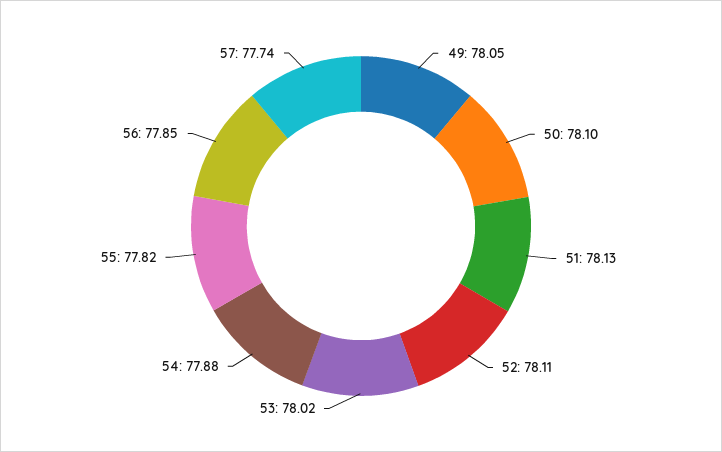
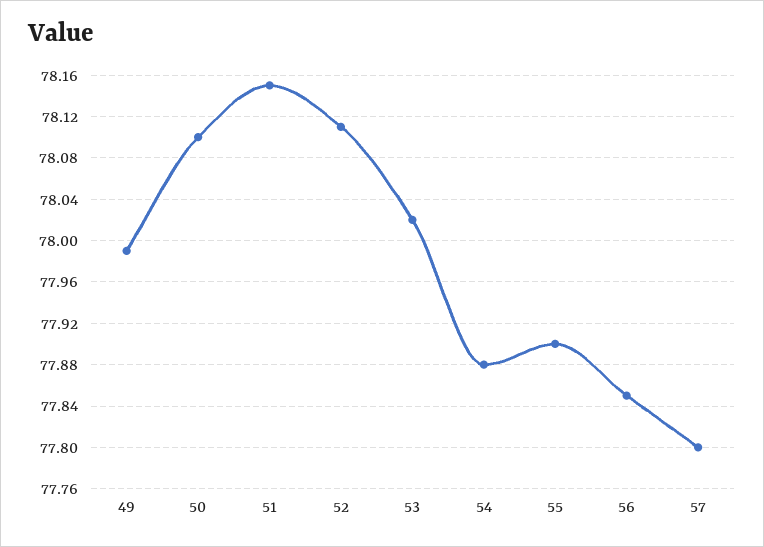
  {
-   "49": 78.05,
+   "49": 77.99,
    "50": 78.1,
-   "51": 78.13,
+   "51": 78.15,
    "52": 78.11,
    "53": 78.02,
    "54": 77.88,
-   "55": 77.82,
+   "55": 77.9,
    "56": 77.85,
-   "57": 77.74
+   "57": 77.8
  }

